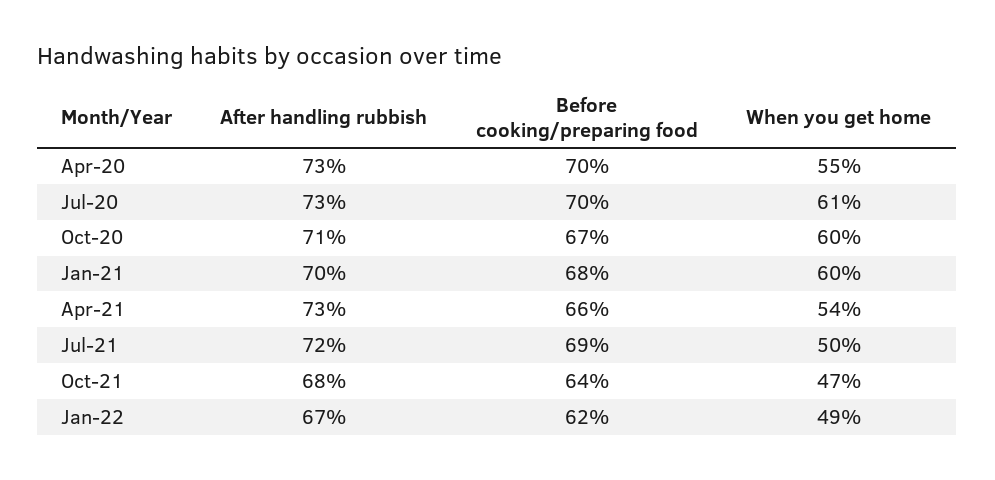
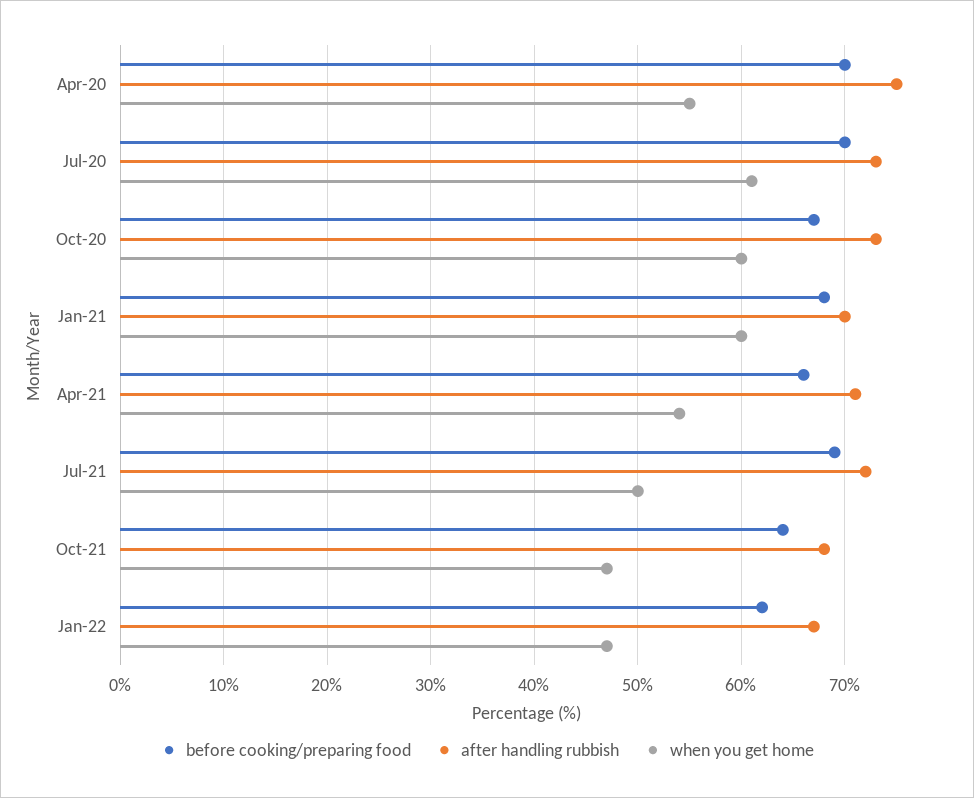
  {
    "After handling rubbish": {
-     "Apr-20": 73,
+     "Apr-20": 75,
      "Jul-20": 73,
-     "Oct-20": 71,
+     "Oct-20": 73,
      "Jan-21": 70,
-     "Apr-21": 73,
+     "Apr-21": 71,
      "Jul-21": 72,
      "Oct-21": 68,
      "Jan-22": 67
    },
    "Before cooking/preparing food": {
      "Apr-20": 70,
      "Jul-20": 70,
      "Oct-20": 67,
      "Jan-21": 68,
      "Apr-21": 66,
      "Jul-21": 69,
      "Oct-21": 64,
      "Jan-22": 62
    },
    "When you get home": {
      "Apr-20": 55,
      "Jul-20": 61,
      "Oct-20": 60,
      "Jan-21": 60,
      "Apr-21": 54,
      "Jul-21": 50,
      "Oct-21": 47,
-     "Jan-22": 49
+     "Jan-22": 47
    }
  }

